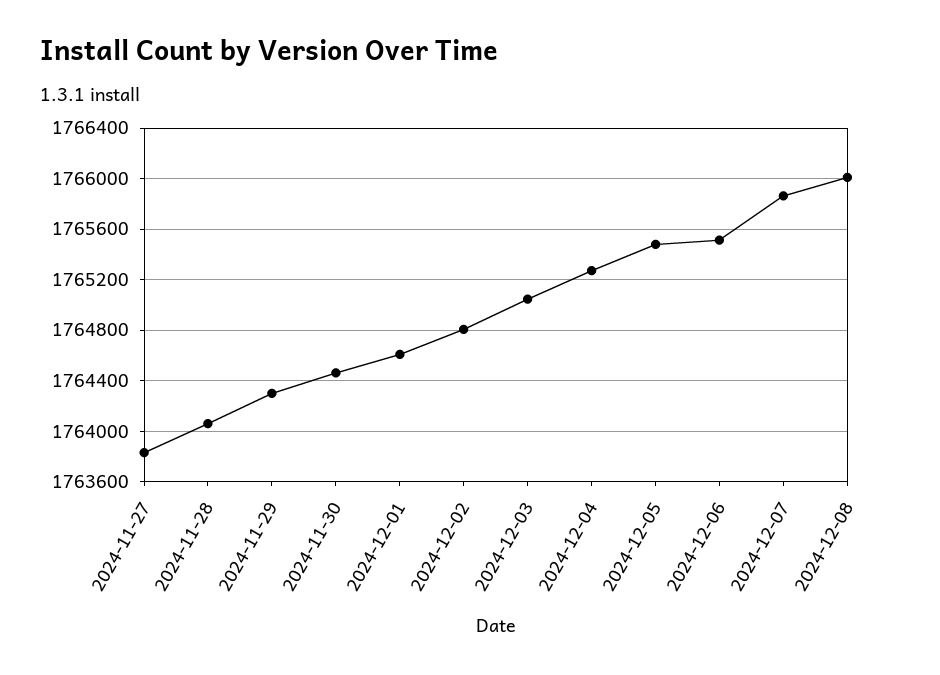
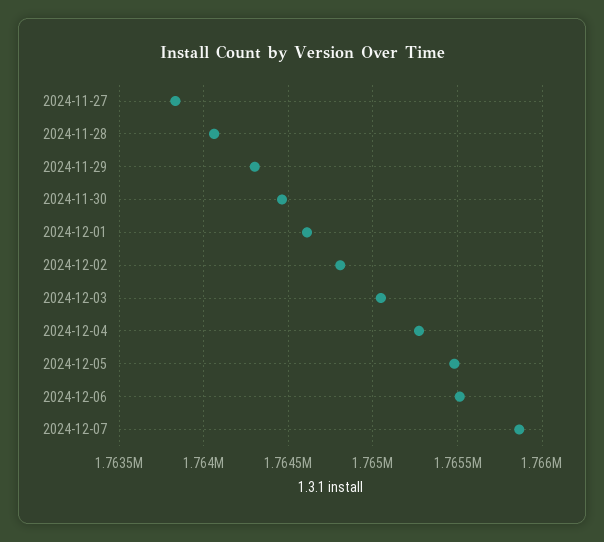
  {
    "2024-11-27": 1763850,
    "2024-11-28": 1764050,
    "2024-11-29": 1764300,
    "2024-11-30": 1764450,
    "2024-12-01": 1764600,
    "2024-12-02": 1764800,
    "2024-12-03": 1765050,
    "2024-12-04": 1765250,
    "2024-12-05": 1765500,
    "2024-12-06": 1765500,
-   "2024-12-07": 1765850,
+   "2024-12-07": 1765850
-   "2024-12-08": 1766000
  }

